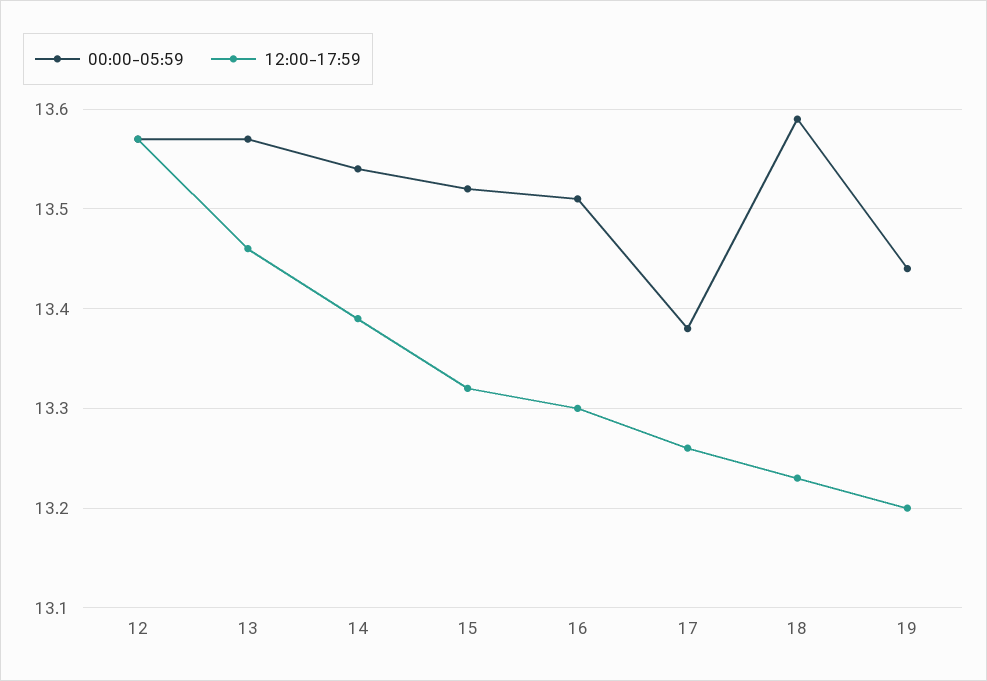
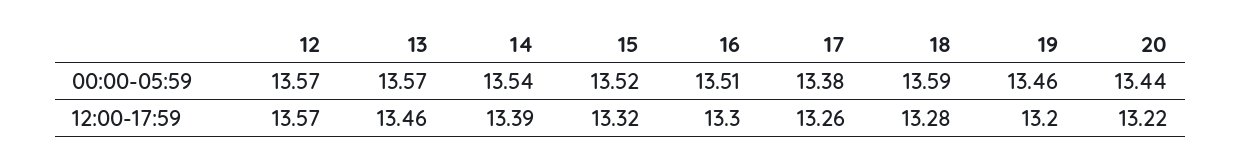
  {
    "00:00-05:59": {
      "12": 13.57,
      "13": 13.57,
      "14": 13.54,
      "15": 13.52,
      "16": 13.51,
      "17": 13.38,
      "18": 13.59,
-     "19": 13.44
+     "19": 13.46,
+     "20": 13.44
    },
    "12:00-17:59": {
      "12": 13.57,
      "13": 13.46,
      "14": 13.39,
      "15": 13.32,
      "16": 13.3,
      "17": 13.26,
-     "18": 13.23,
+     "18": 13.28,
-     "19": 13.2
+     "19": 13.2,
+     "20": 13.22
    }
  }

